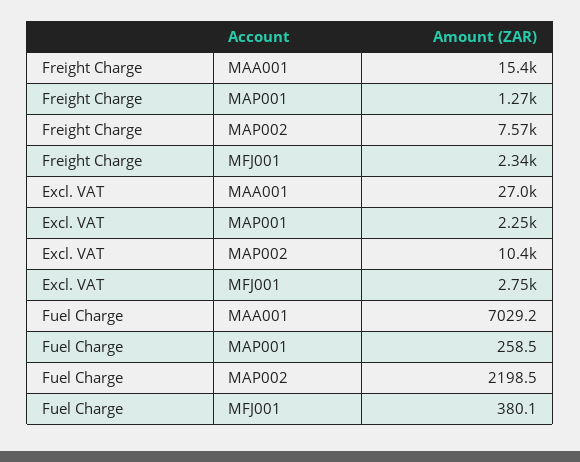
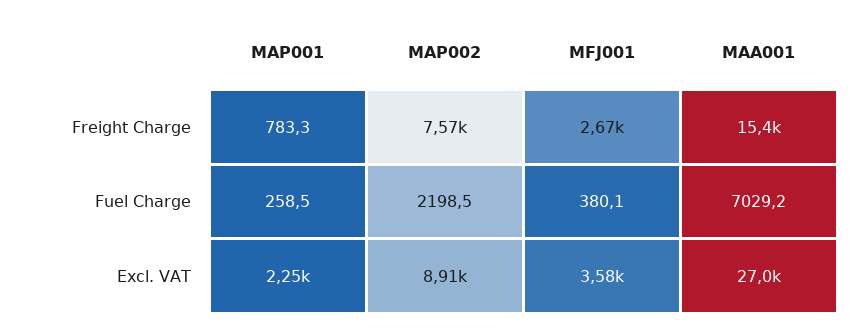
  {
    "Freight Charge": {
      "MAA001": 15400,
-     "MAP001": 1270,
+     "MAP001": 783.3,
      "MAP002": 7570,
-     "MFJ001": 2340
+     "MFJ001": 2670
    },
    "Excl. VAT": {
      "MAA001": 27000,
      "MAP001": 2250,
-     "MAP002": 10400,
+     "MAP002": 8910,
-     "MFJ001": 2750
+     "MFJ001": 3580
    },
    "Fuel Charge": {
      "MAA001": 7029.2,
      "MAP001": 258.5,
      "MAP002": 2198.5,
      "MFJ001": 380.1
    }
  }

